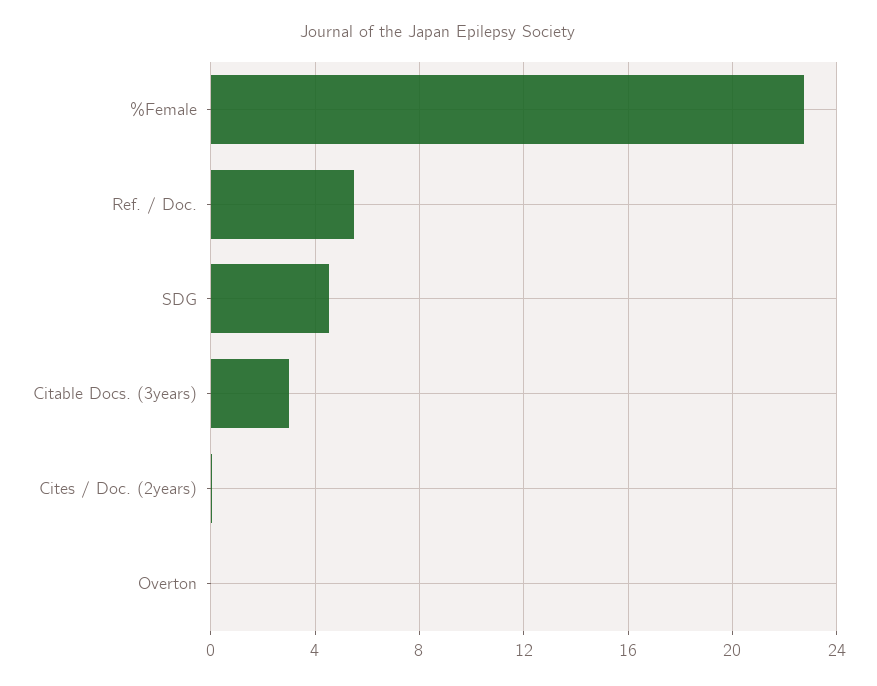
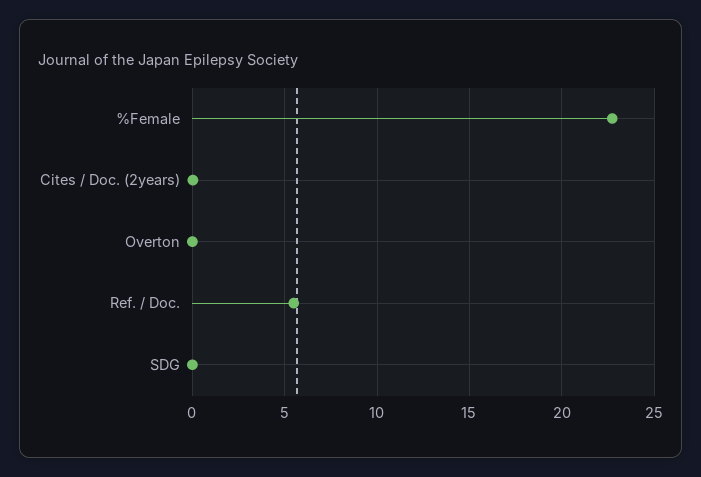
  {
    "%Female": 22.5,
    "Ref. / Doc.": 5.5,
-   "SDG": 4.5,
+   "SDG": 0,
-   "Citable Docs. (3years)": 3,
    "Cites / Doc. (2years)": 0,
    "Overton": 0
  }

